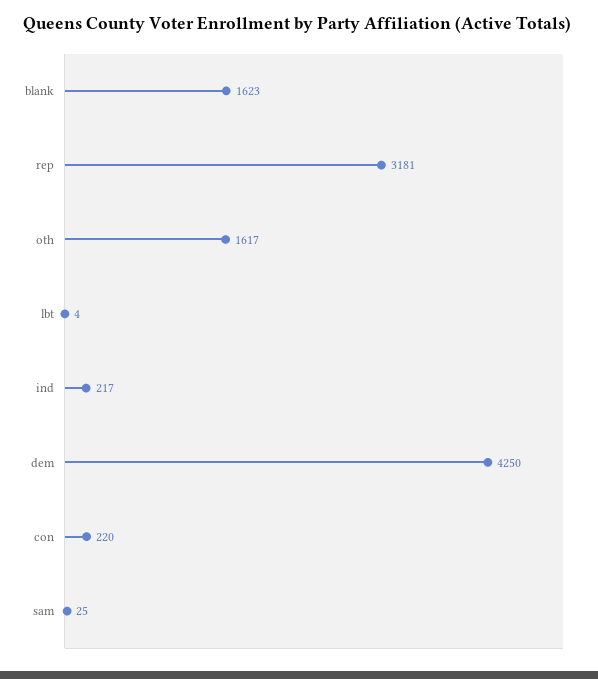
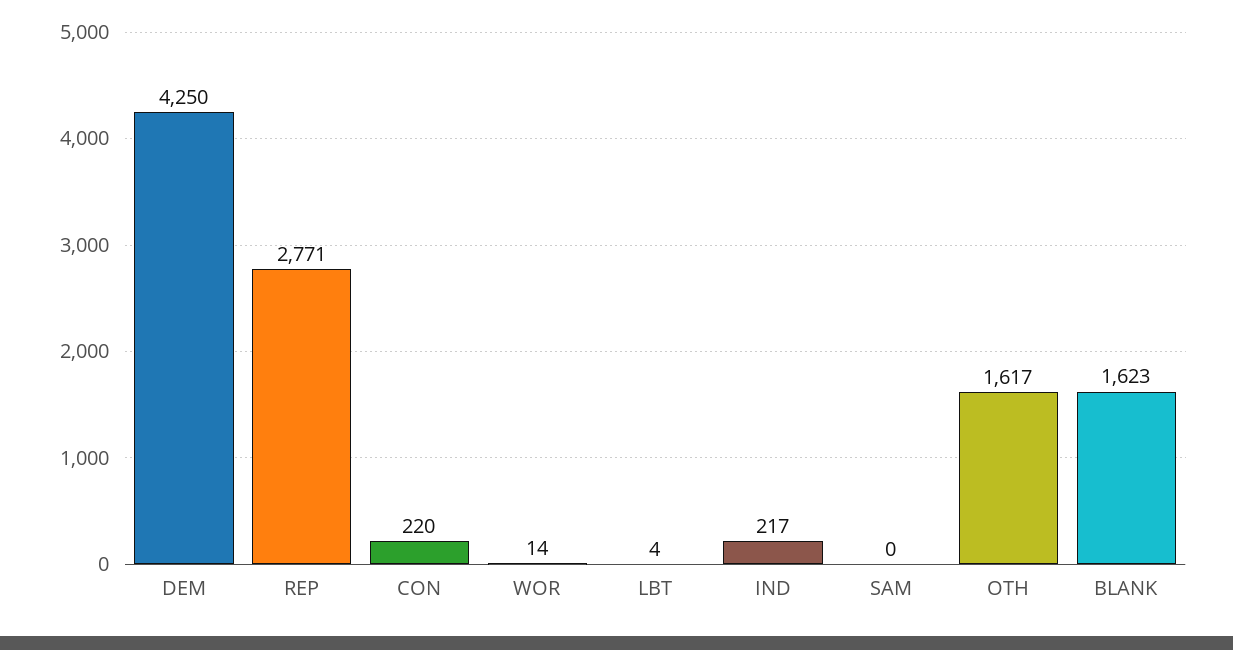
  {
    "blank": 1623,
-   "rep": 3181,
+   "rep": 2771,
    "oth": 1617,
    "lbt": 4,
    "ind": 217,
    "dem": 4250,
    "con": 220,
-   "sam": 25
+   "sam": 0,
+   "WOR": 14
  }

